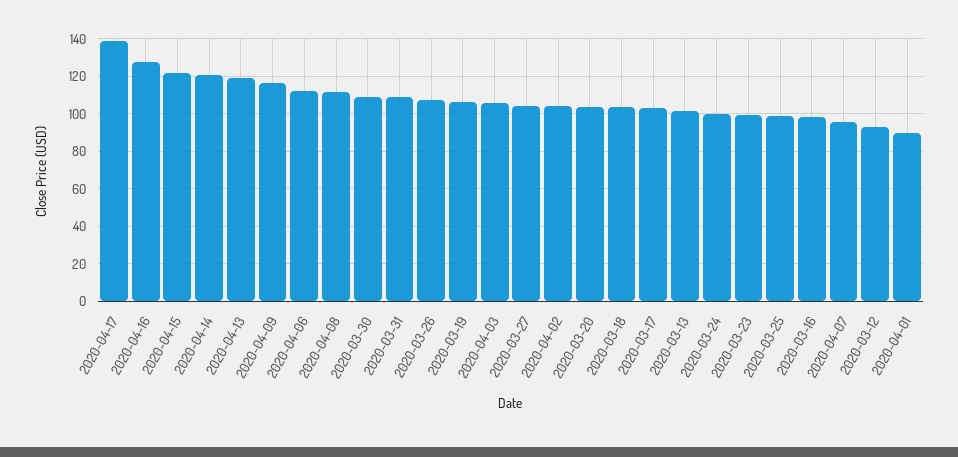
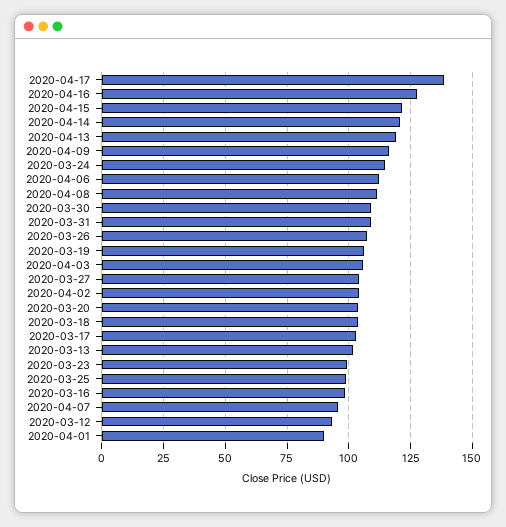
  {
    "2020-04-17": 137.5,
    "2020-04-16": 127.5,
    "2020-04-15": 122.5,
    "2020-04-14": 120,
    "2020-04-13": 120,
    "2020-04-09": 117.5,
    "2020-04-06": 112.5,
    "2020-04-08": 112.5,
    "2020-03-30": 110,
    "2020-03-31": 110,
    "2020-03-26": 107.5,
    "2020-03-19": 105,
    "2020-04-03": 105,
    "2020-03-27": 105,
    "2020-04-02": 105,
    "2020-03-20": 105,
    "2020-03-18": 102.5,
    "2020-03-17": 102.5,
    "2020-03-13": 102.5,
-   "2020-03-24": 100,
+   "2020-03-24": 115,
    "2020-03-23": 100,
    "2020-03-25": 100,
    "2020-03-16": 97.5,
    "2020-04-07": 95,
    "2020-03-12": 92.5,
    "2020-04-01": 90
  }

